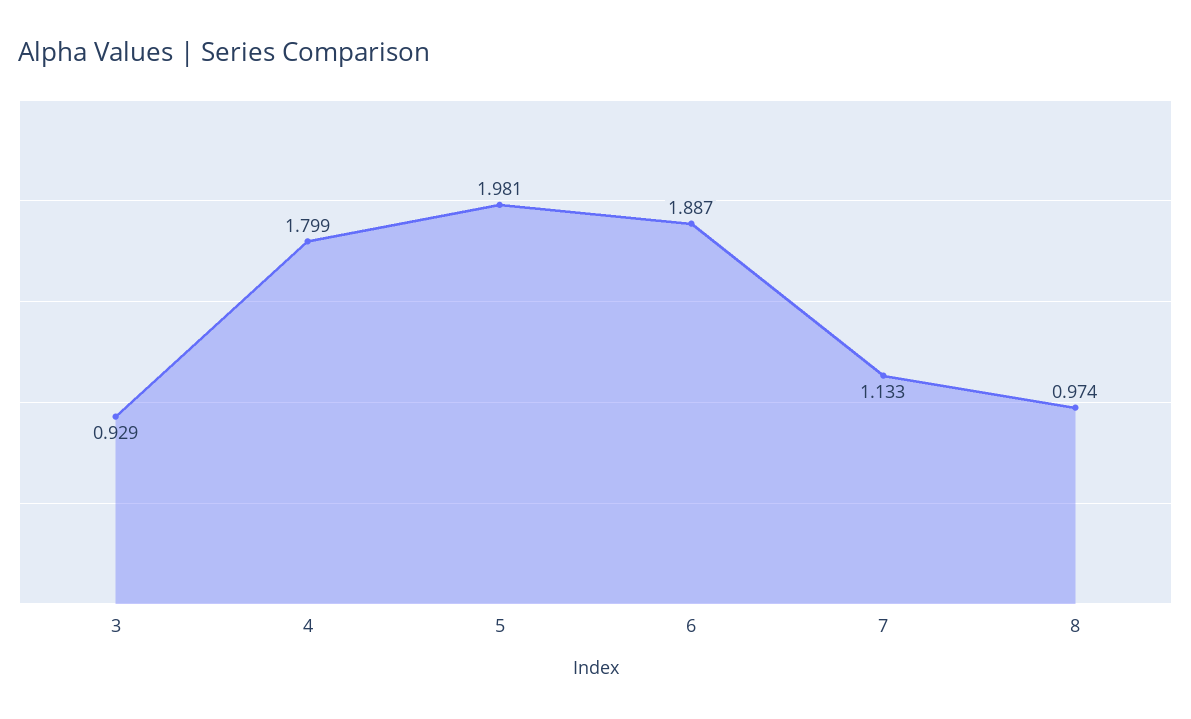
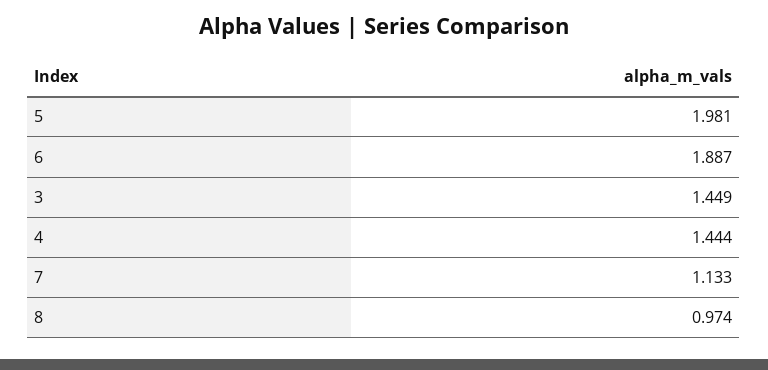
  {
-   "3": 0.929,
+   "3": 1.449,
-   "4": 1.799,
+   "4": 1.444,
    "5": 1.981,
    "6": 1.887,
    "7": 1.133,
    "8": 0.974
  }

